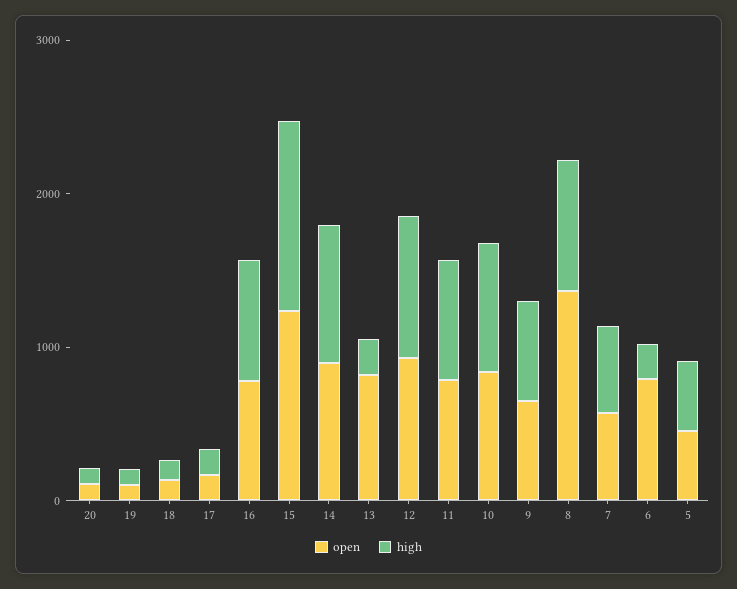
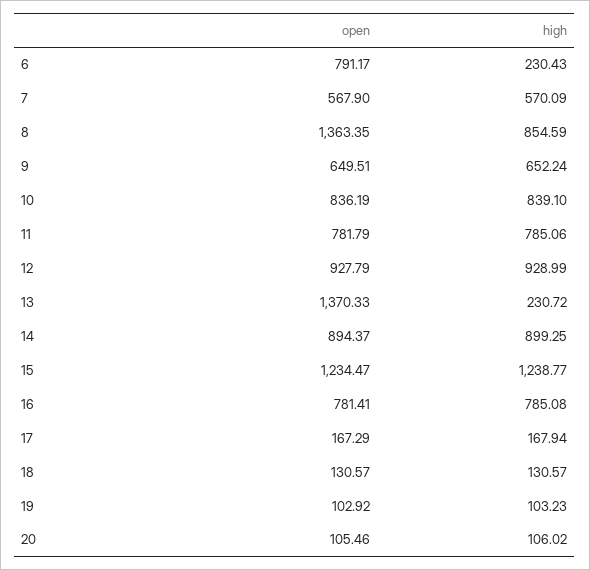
  {
    "open": {
      "20": 105.46,
      "19": 102.92,
      "18": 130.57,
      "17": 167.29,
      "16": 781.41,
      "15": 1234.47,
      "14": 894.37,
-     "13": 800,
+     "13": 1370.33,
      "12": 927.79,
      "11": 781.79,
      "10": 836.19,
      "9": 649.51,
      "8": 1363.35,
      "7": 567.9,
-     "6": 791.17,
+     "6": 791.17
-     "5": 400
    },
    "high": {
      "20": 106.02,
      "19": 103.23,
      "18": 130.57,
      "17": 167.94,
      "16": 785.08,
      "15": 1238.77,
      "14": 899.25,
      "13": 230.72,
      "12": 928.99,
      "11": 785.06,
      "10": 839.1,
      "9": 652.24,
      "8": 854.59,
      "7": 570.09,
-     "6": 230.43,
+     "6": 230.43
-     "5": 400
    }
  }

